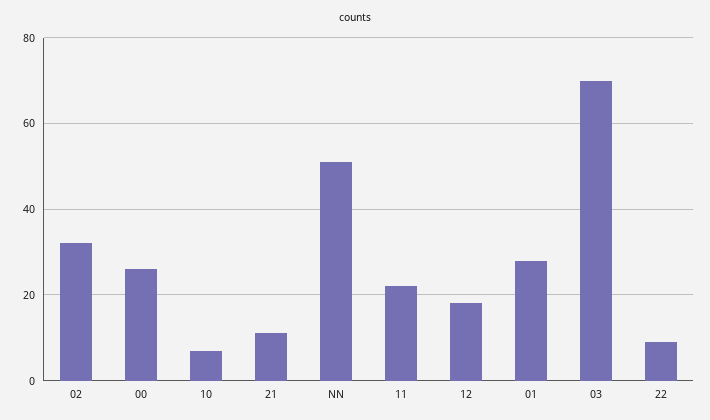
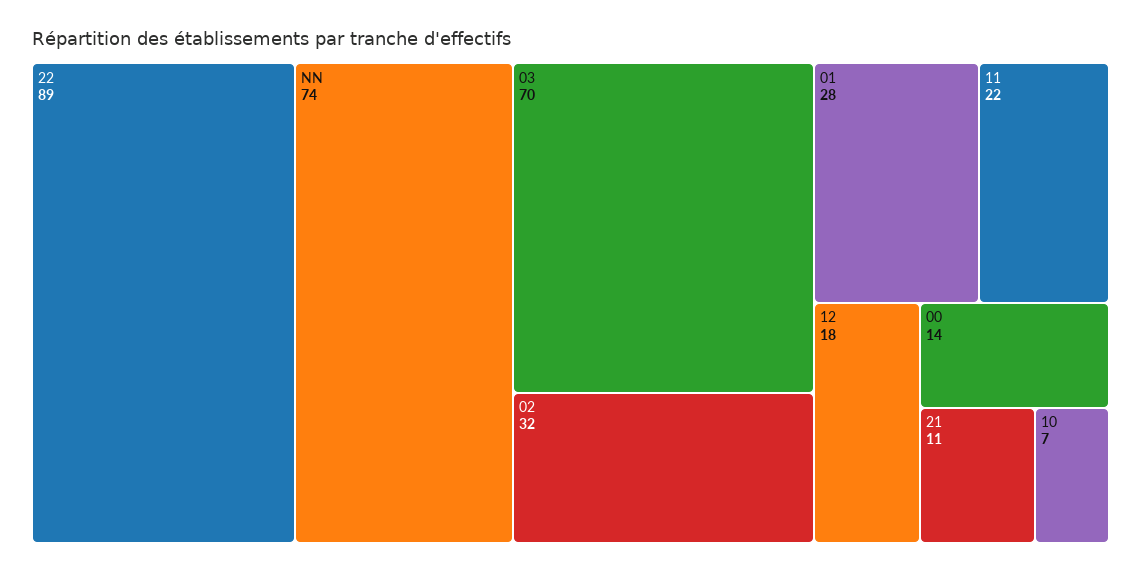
  {
    "02": 32,
-   "00": 25,
+   "00": 14,
    "10": 7,
    "21": 11,
-   "NN": 50,
+   "NN": 74,
    "11": 22,
    "12": 18,
    "01": 28,
    "03": 70,
-   "22": 10
+   "22": 89
  }

